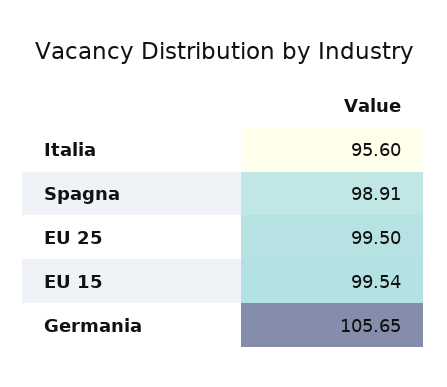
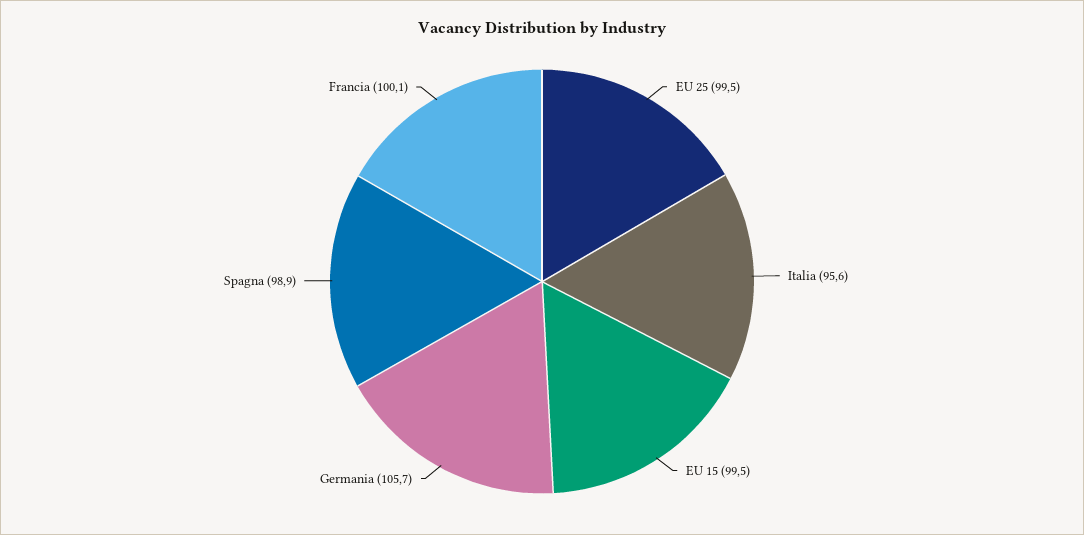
  {
    "Italia": 95.6,
    "Spagna": 98.91,
    "EU 25": 99.5,
    "EU 15": 99.54,
-   "Germania": 105.65
+   "Germania": 105.65,
+   "Francia": 100.1
  }

